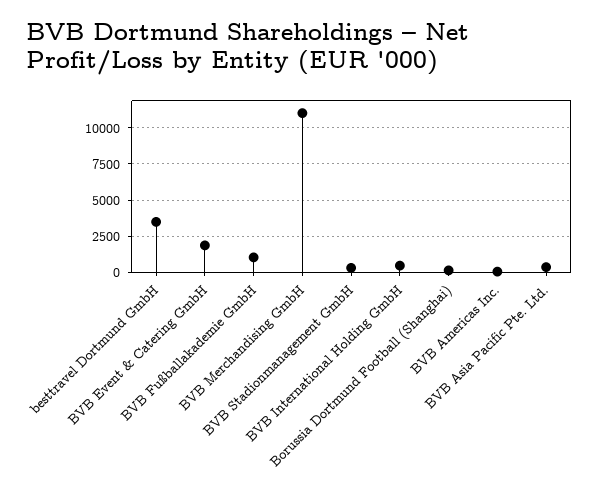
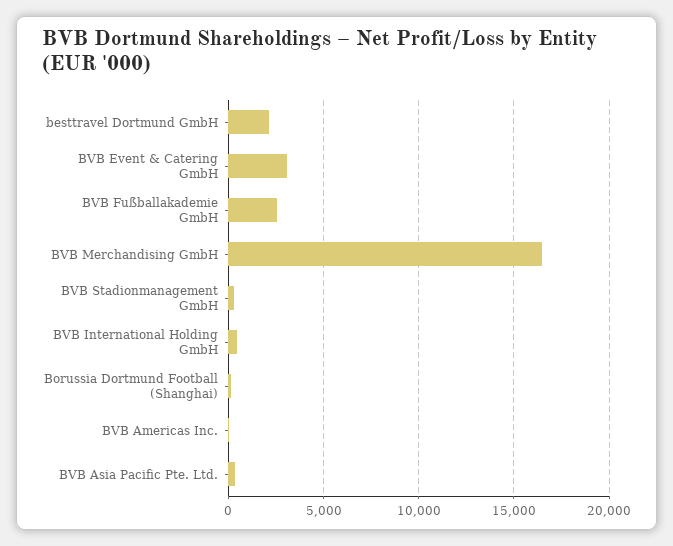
  {
-   "besttravel Dortmund GmbH": 3500,
+   "besttravel Dortmund GmbH": 2000,
-   "BVB Event & Catering GmbH": 2000,
+   "BVB Event & Catering GmbH": 3000,
-   "BVB Fußballakademie GmbH": 1000,
+   "BVB Fußballakademie GmbH": 2500,
-   "BVB Merchandising GmbH": 11000,
+   "BVB Merchandising GmbH": 16500,
    "BVB Stadionmanagement GmbH": 500,
    "BVB International Holding GmbH": 500,
    "Borussia Dortmund Football (Shanghai)": 0,
    "BVB Americas Inc.": 0,
    "BVB Asia Pacific Pte. Ltd.": 500
  }

